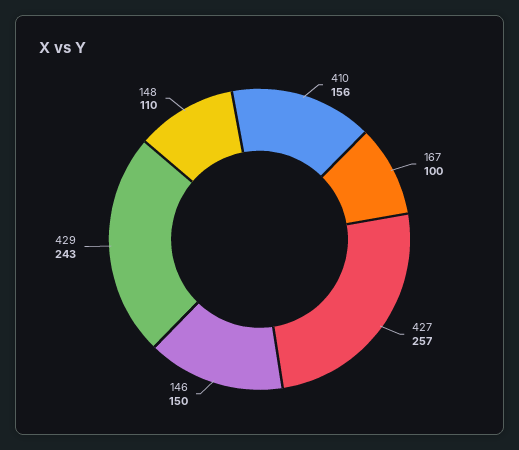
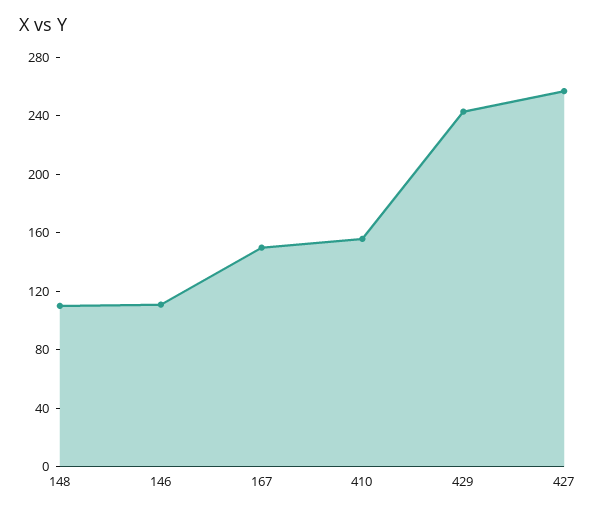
  {
    "410": 156,
-   "167": 100,
+   "167": 150,
    "427": 257,
-   "146": 150,
+   "146": 110,
    "429": 243,
    "148": 110
  }

